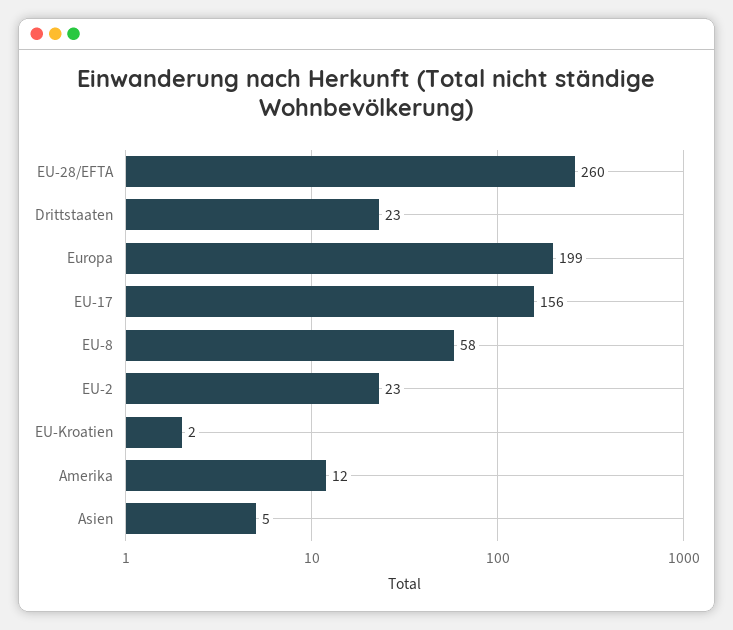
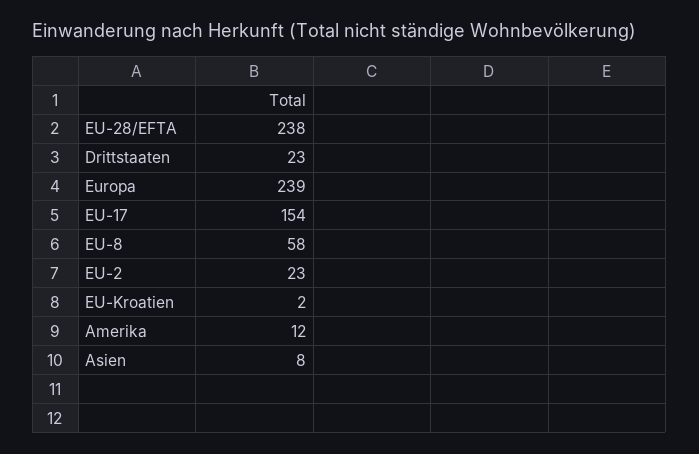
  {
-   "EU-28/EFTA": 260,
+   "EU-28/EFTA": 238,
    "Drittstaaten": 23,
-   "Europa": 199,
+   "Europa": 239,
-   "EU-17": 156,
+   "EU-17": 154,
    "EU-8": 58,
    "EU-2": 23,
    "EU-Kroatien": 2,
    "Amerika": 12,
-   "Asien": 5
+   "Asien": 8
  }

